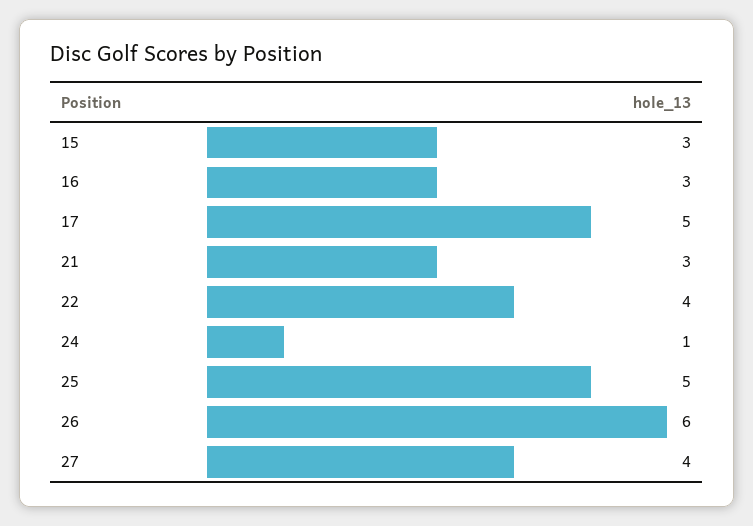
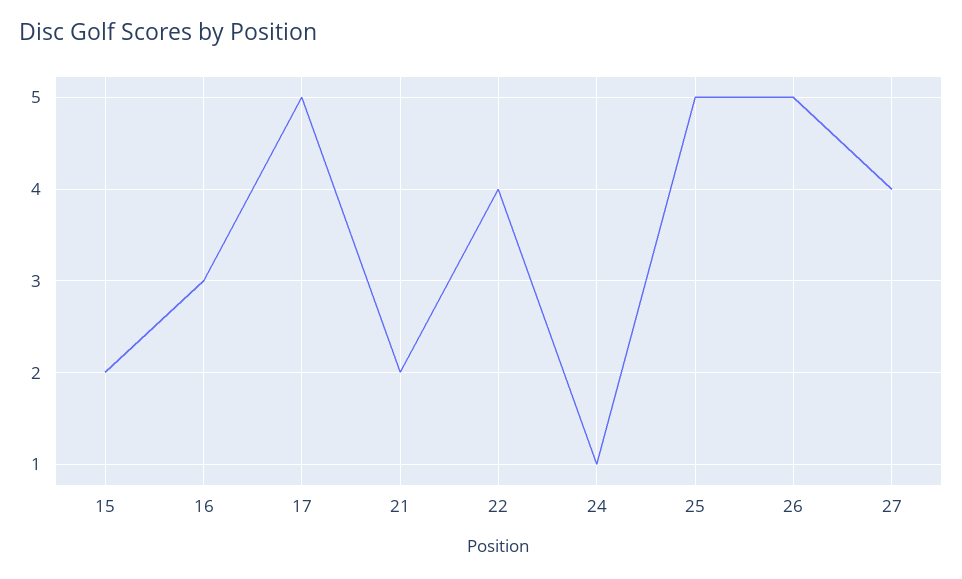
  {
-   "15": 3,
+   "15": 2,
    "16": 3,
    "17": 5,
-   "21": 3,
+   "21": 2,
    "22": 4,
    "24": 1,
    "25": 5,
-   "26": 6,
+   "26": 5,
    "27": 4
  }

